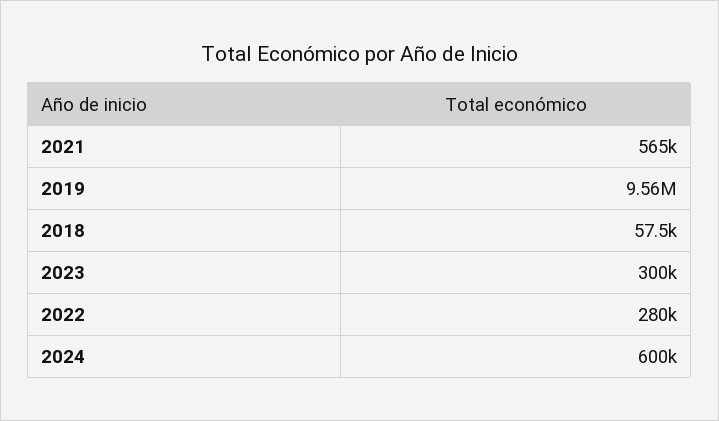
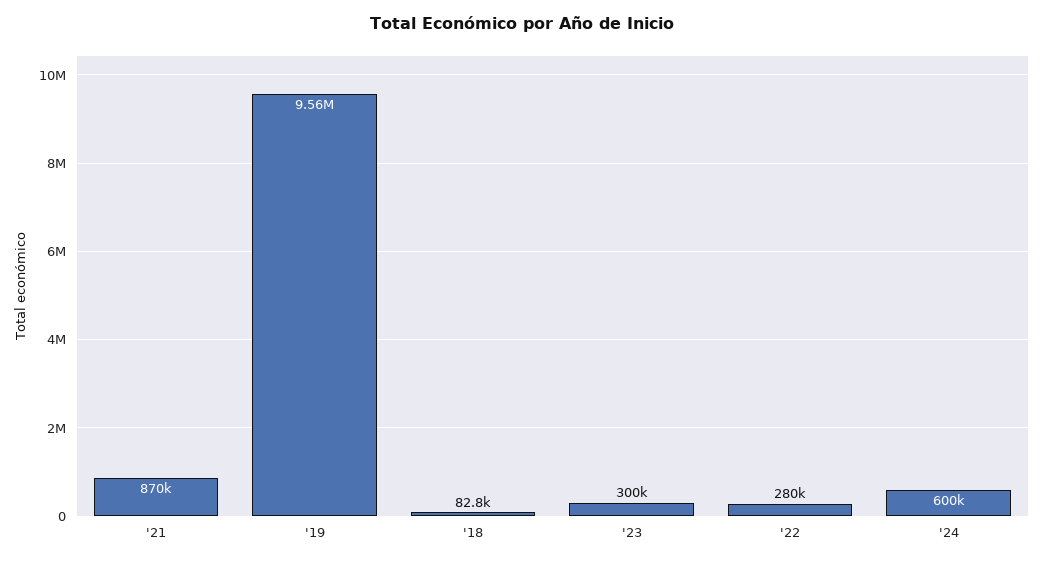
  {
-   "2021": 565000,
+   "2021": 870000,
    "2019": 9560000,
-   "2018": 57500,
+   "2018": 82800,
    "2023": 300000,
    "2022": 280000,
    "2024": 600000
  }

